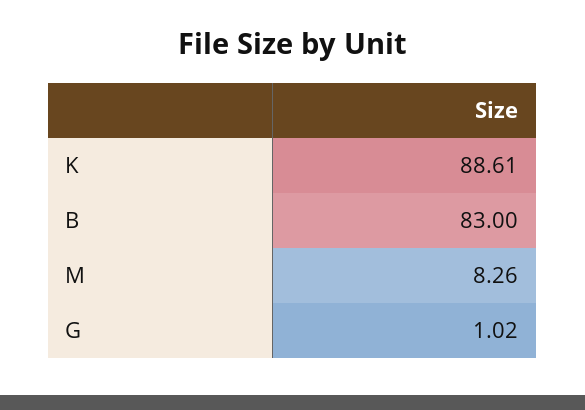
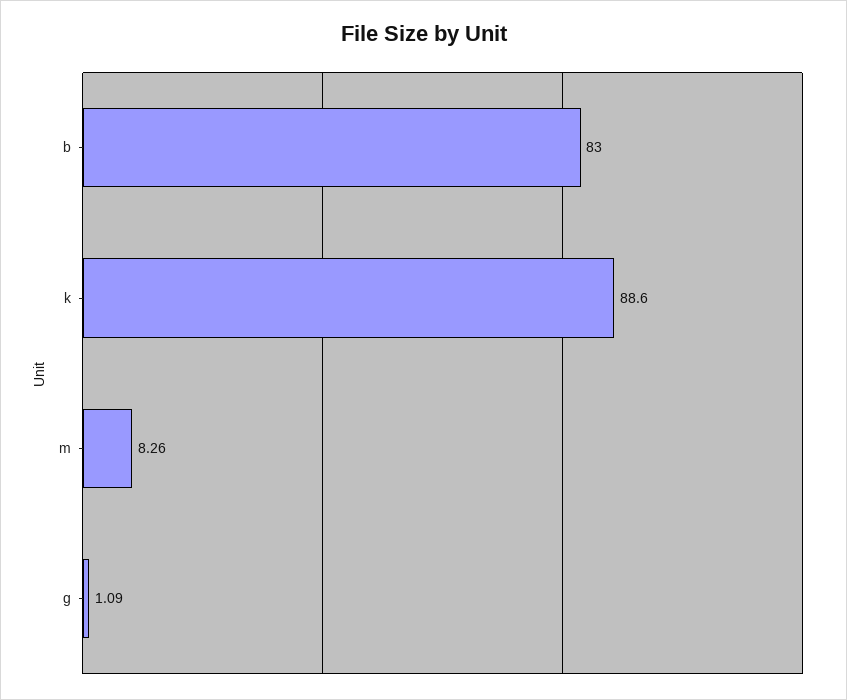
  {
-   "K": 88.61,
+   "K": 88.6,
    "B": 83,
    "M": 8.26,
-   "G": 1.02
+   "G": 1.09
  }

